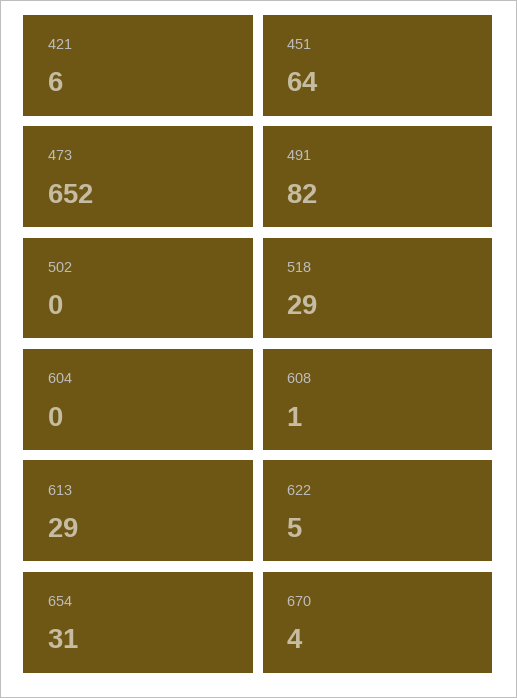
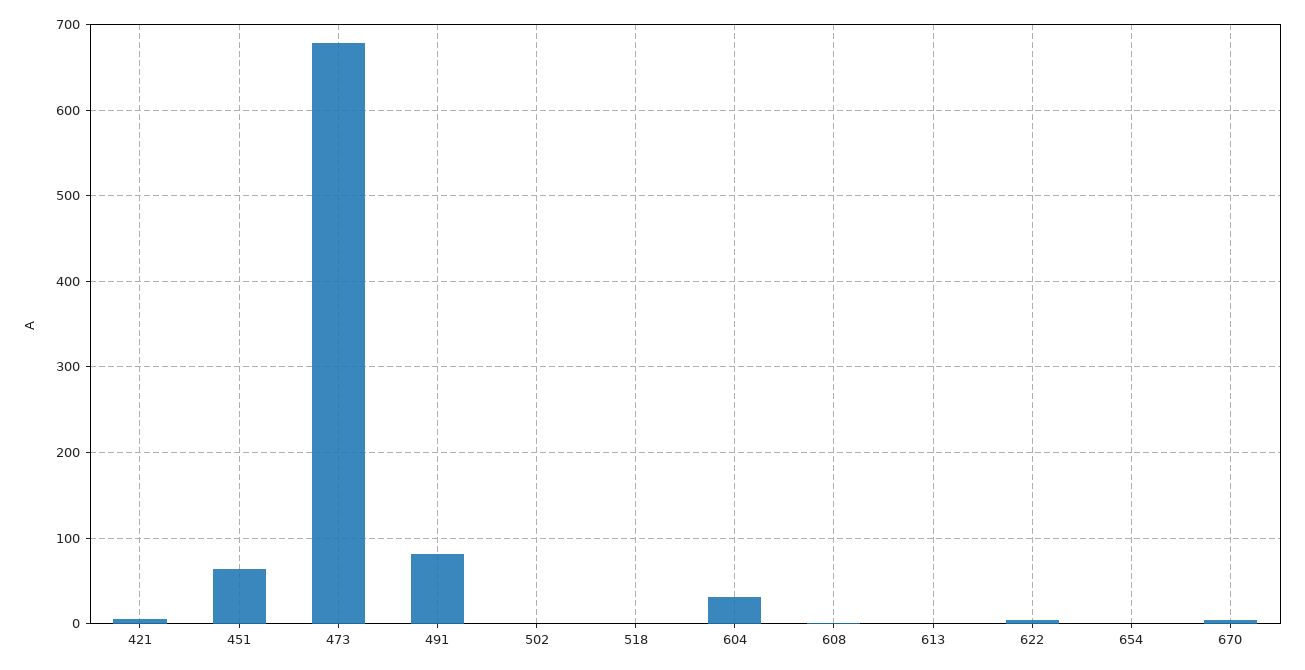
  {
    "421": 6,
    "451": 64,
-   "473": 652,
+   "473": 680,
    "491": 82,
    "502": 0,
-   "518": 29,
+   "518": 0,
-   "604": 0,
+   "604": 30,
    "608": 1,
-   "613": 29,
+   "613": 0,
    "622": 5,
-   "654": 31,
+   "654": 0,
    "670": 4
  }

